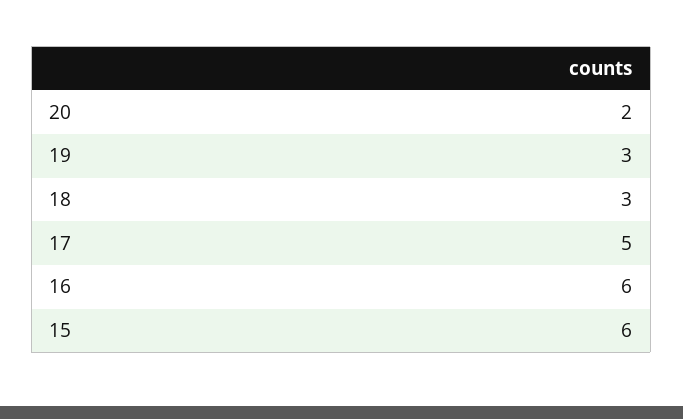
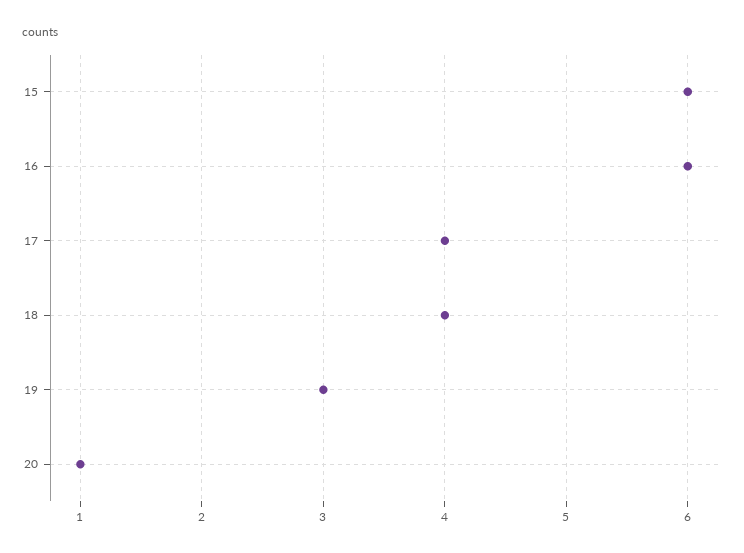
  {
-   "20": 2,
+   "20": 1,
    "19": 3,
-   "18": 3,
+   "18": 4,
-   "17": 5,
+   "17": 4,
    "16": 6,
    "15": 6
  }

